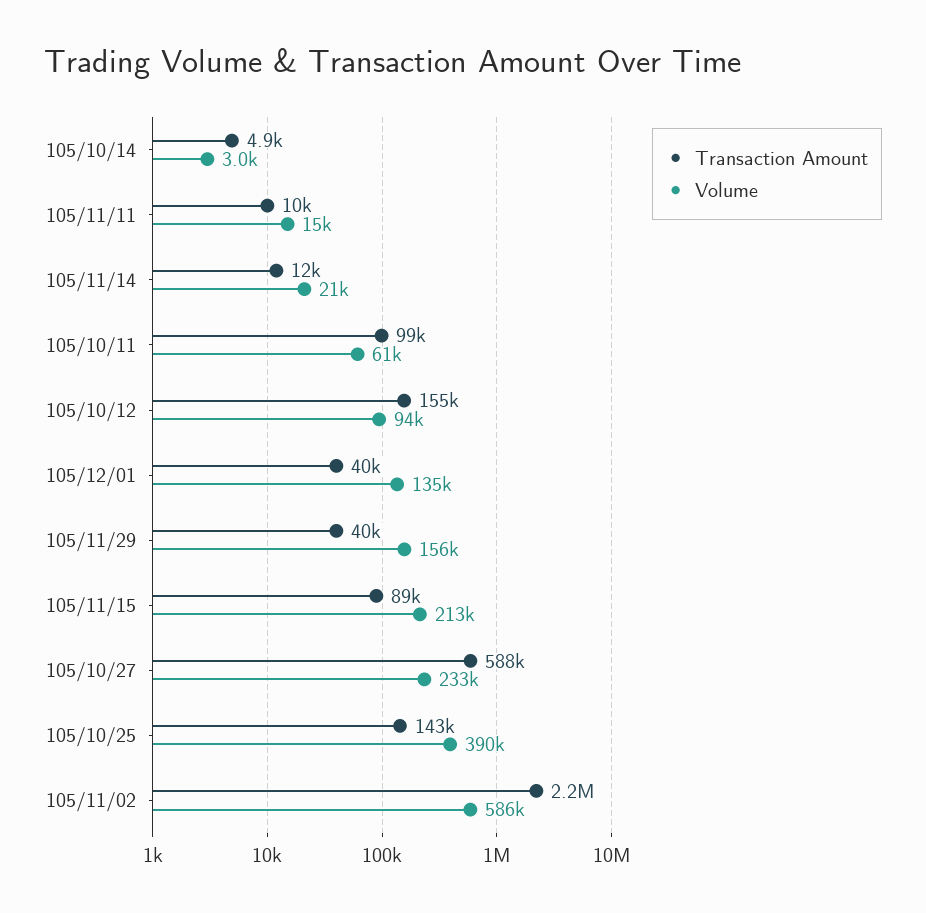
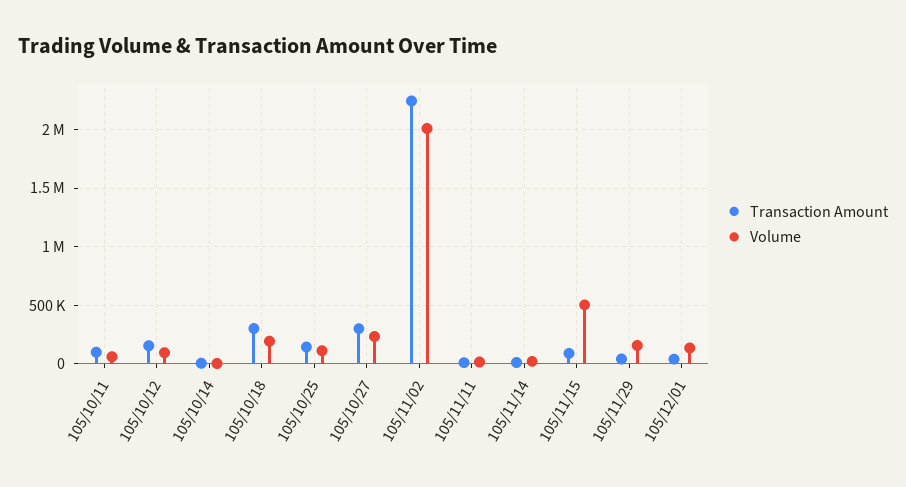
  {
    "Transaction Amount": {
      "105/10/14": 4900,
      "105/11/11": 10000,
      "105/11/14": 12000,
      "105/10/11": 99000,
      "105/10/12": 155000,
      "105/12/01": 40000,
      "105/11/29": 40000,
      "105/11/15": 89000,
-     "105/10/27": 588000,
+     "105/10/27": 300000,
      "105/10/25": 143000,
-     "105/11/02": 2200000
+     "105/11/02": 2200000,
+     "105/10/18": 300000
    },
    "Volume": {
      "105/10/14": 3000,
      "105/11/11": 15000,
      "105/11/14": 21000,
      "105/10/11": 61000,
      "105/10/12": 94000,
      "105/12/01": 135000,
      "105/11/29": 156000,
-     "105/11/15": 213000,
+     "105/11/15": 500000,
      "105/10/27": 233000,
-     "105/10/25": 390000,
+     "105/10/25": 100000,
-     "105/11/02": 586000
+     "105/11/02": 2000000,
+     "105/10/18": 200000
    }
  }

